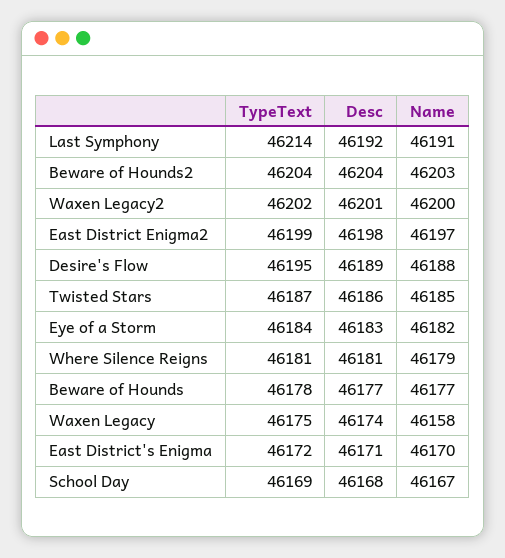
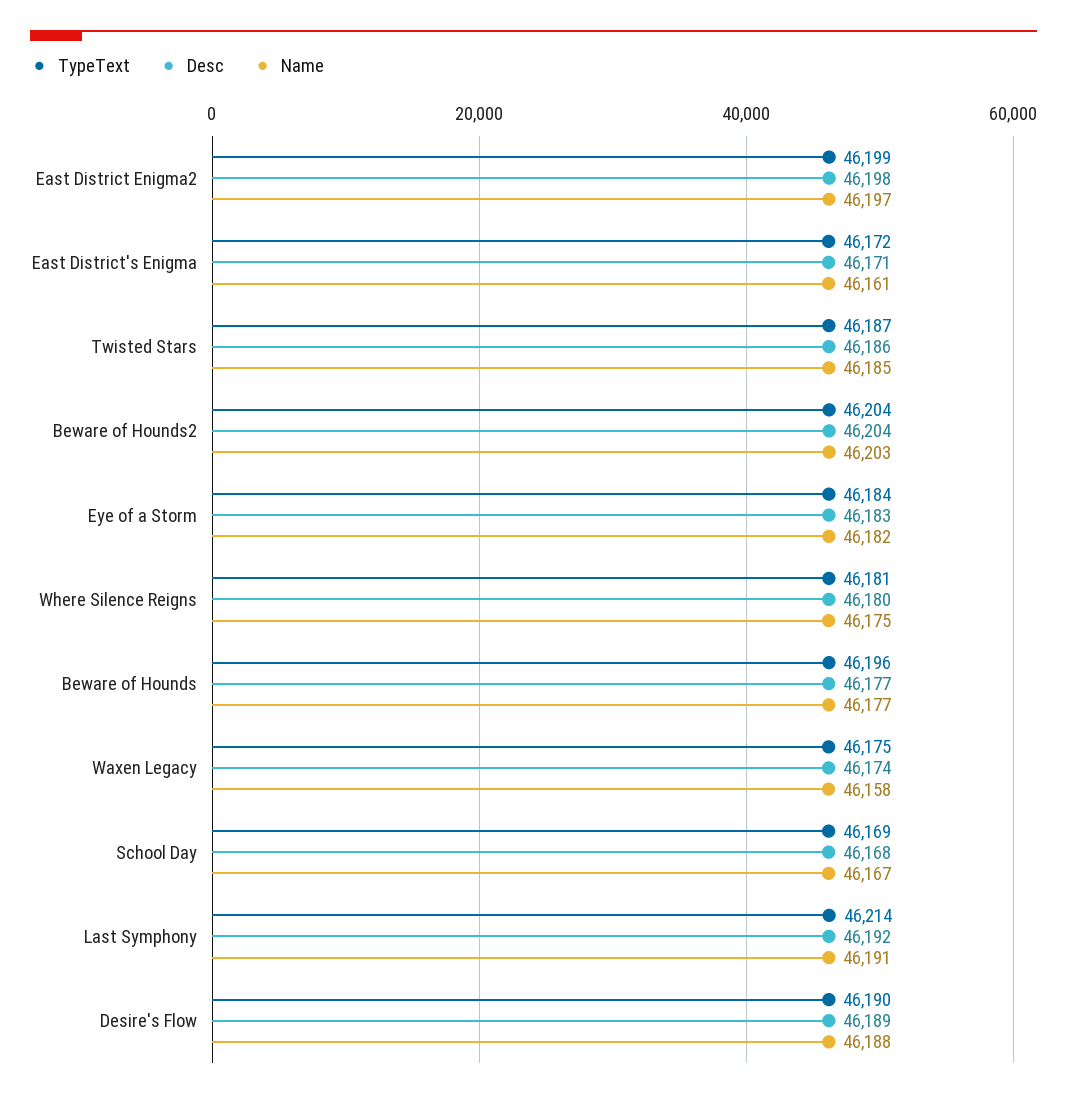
  {
    "TypeText": {
      "Last Symphony": 46214,
      "Beware of Hounds2": 46204,
-     "Waxen Legacy2": 46202,
      "East District Enigma2": 46199,
-     "Desire's Flow": 46195,
+     "Desire's Flow": 46190,
      "Twisted Stars": 46187,
      "Eye of a Storm": 46184,
      "Where Silence Reigns": 46181,
-     "Beware of Hounds": 46178,
+     "Beware of Hounds": 46196,
      "Waxen Legacy": 46175,
      "East District's Enigma": 46172,
      "School Day": 46169
    },
    "Desc": {
      "Last Symphony": 46192,
      "Beware of Hounds2": 46204,
-     "Waxen Legacy2": 46201,
      "East District Enigma2": 46198,
      "Desire's Flow": 46189,
      "Twisted Stars": 46186,
      "Eye of a Storm": 46183,
-     "Where Silence Reigns": 46181,
+     "Where Silence Reigns": 46180,
      "Beware of Hounds": 46177,
      "Waxen Legacy": 46174,
      "East District's Enigma": 46171,
      "School Day": 46168
    },
    "Name": {
      "Last Symphony": 46191,
      "Beware of Hounds2": 46203,
-     "Waxen Legacy2": 46200,
      "East District Enigma2": 46197,
      "Desire's Flow": 46188,
      "Twisted Stars": 46185,
      "Eye of a Storm": 46182,
-     "Where Silence Reigns": 46179,
+     "Where Silence Reigns": 46175,
      "Beware of Hounds": 46177,
      "Waxen Legacy": 46158,
-     "East District's Enigma": 46170,
+     "East District's Enigma": 46161,
      "School Day": 46167
    }
  }

